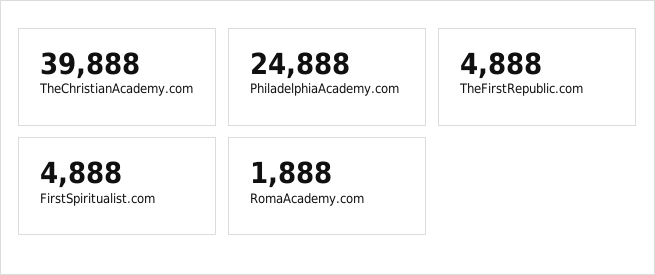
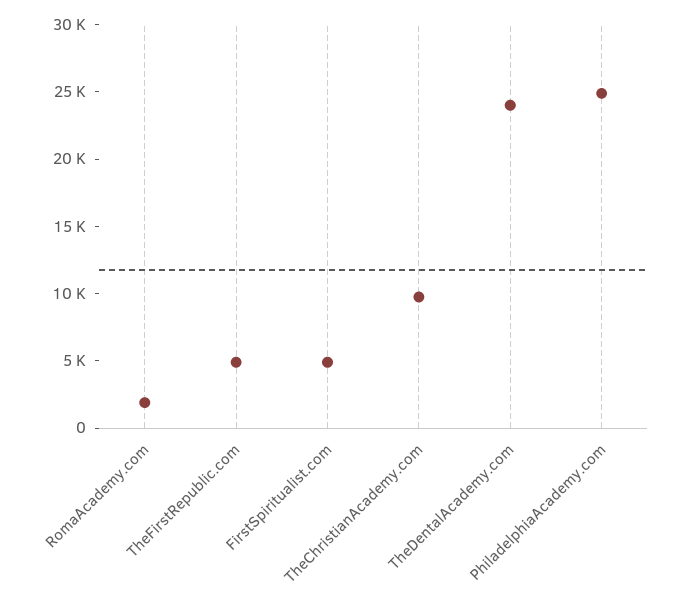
  {
-   "TheChristianAcademy.com": 39888,
+   "TheChristianAcademy.com": 10000,
    "PhiladelphiaAcademy.com": 24888,
    "TheFirstRepublic.com": 4888,
    "FirstSpiritualist.com": 4888,
-   "RomaAcademy.com": 1888
+   "RomaAcademy.com": 1888,
+   "TheDentalAcademy.com": 24000
  }

